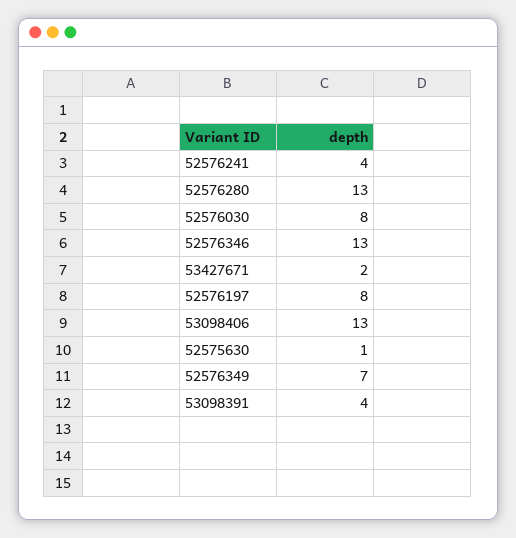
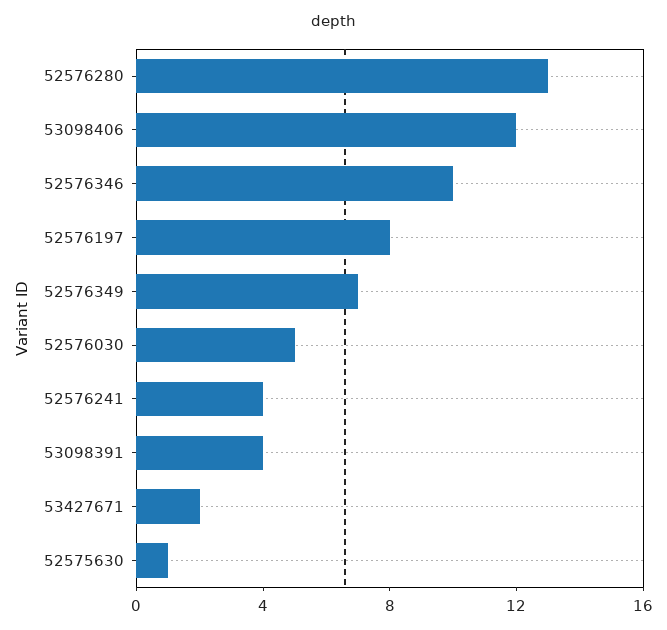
  {
    "52576241": 4,
    "52576280": 13,
-   "52576030": 8,
+   "52576030": 5,
-   "52576346": 13,
+   "52576346": 10,
    "53427671": 2,
    "52576197": 8,
-   "53098406": 13,
+   "53098406": 12,
    "52575630": 1,
    "52576349": 7,
    "53098391": 4
  }

